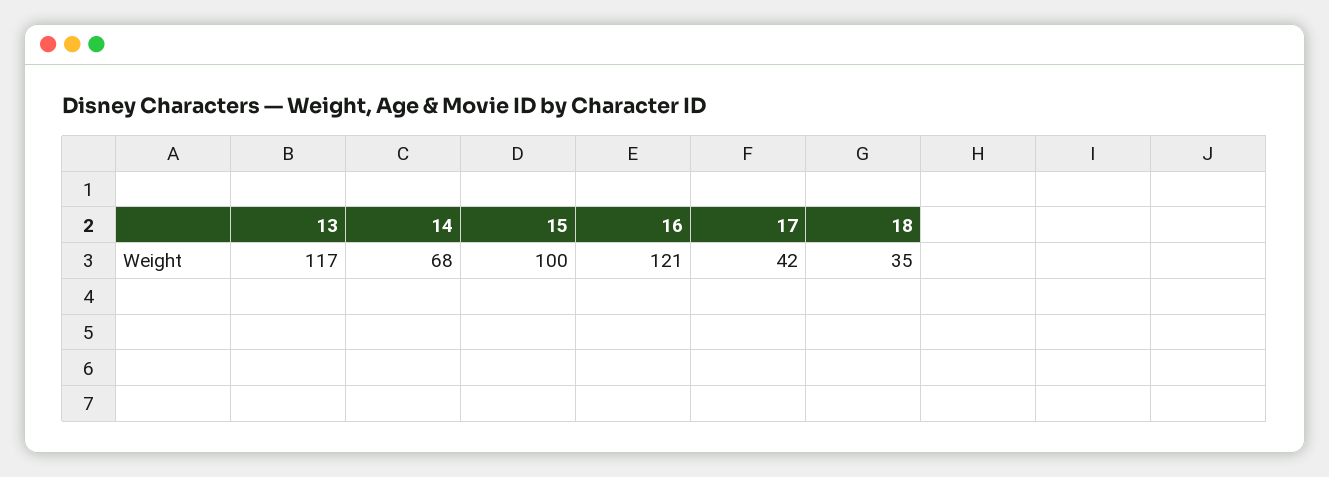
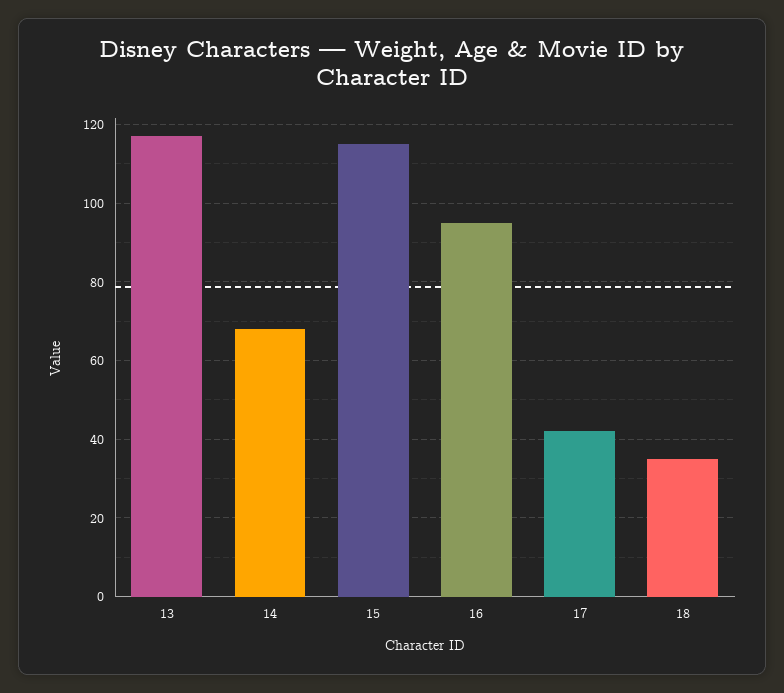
  {
    "13": 117,
    "14": 68,
-   "15": 100,
+   "15": 115,
-   "16": 121,
+   "16": 95,
    "17": 42,
    "18": 35
  }

